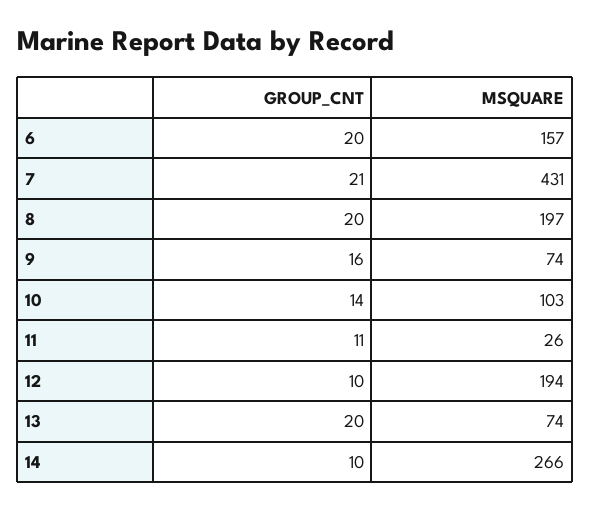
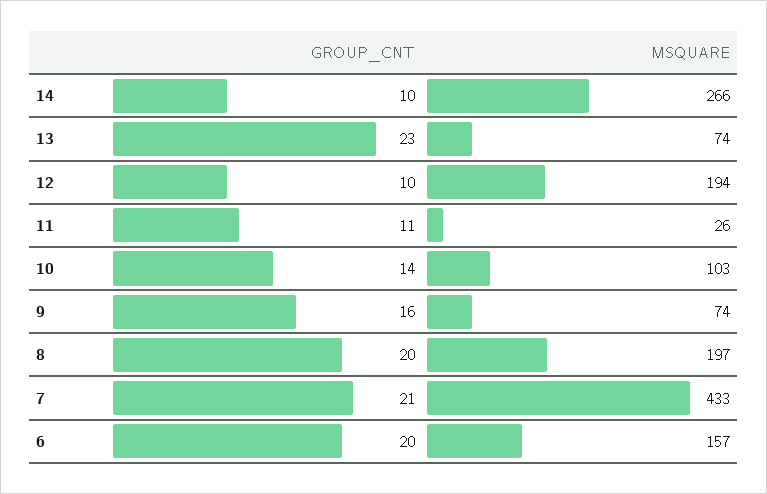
  {
    "GROUP_CNT": {
      "6": 20,
      "7": 21,
      "8": 20,
      "9": 16,
      "10": 14,
      "11": 11,
      "12": 10,
-     "13": 20,
+     "13": 23,
      "14": 10
    },
    "MSQUARE": {
      "6": 157,
-     "7": 431,
+     "7": 433,
      "8": 197,
      "9": 74,
      "10": 103,
      "11": 26,
      "12": 194,
      "13": 74,
      "14": 266
    }
  }

